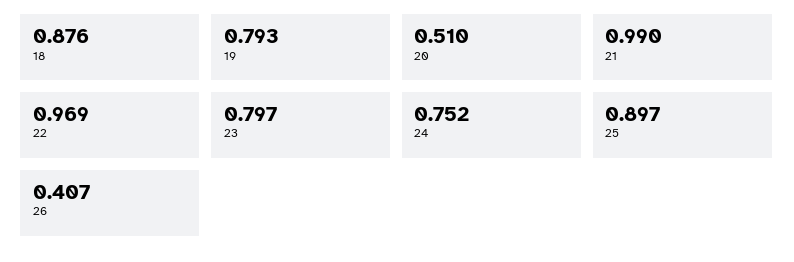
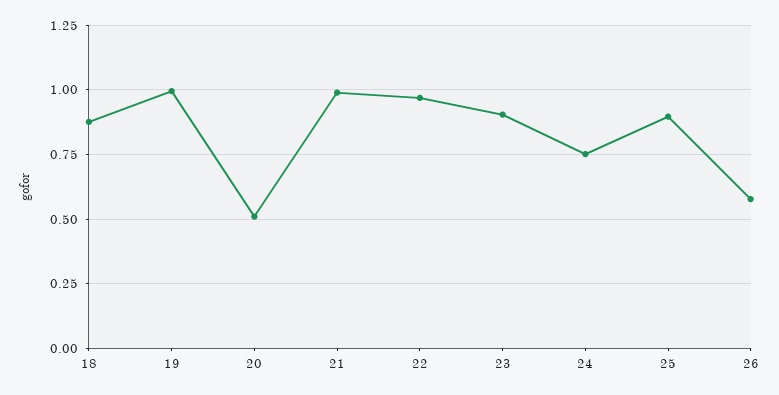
  {
    "18": 0.876,
-   "19": 0.793,
+   "19": 1,
    "20": 0.51,
    "21": 0.99,
    "22": 0.969,
-   "23": 0.797,
+   "23": 0.9,
    "24": 0.752,
    "25": 0.897,
-   "26": 0.407
+   "26": 0.575
  }

